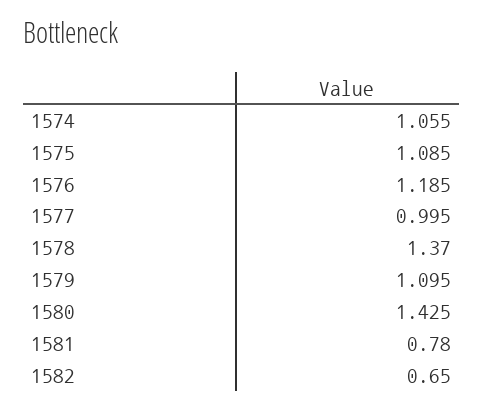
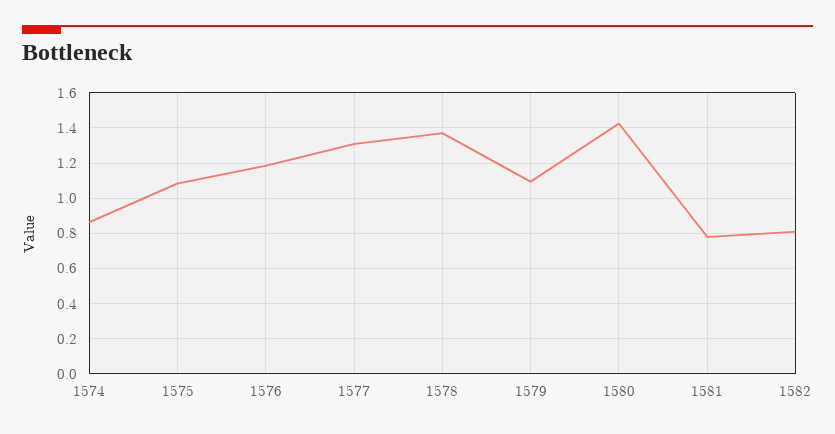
  {
-   "1574": 1.055,
+   "1574": 0.85,
    "1575": 1.085,
    "1576": 1.185,
-   "1577": 0.995,
+   "1577": 1.3,
    "1578": 1.37,
    "1579": 1.095,
    "1580": 1.425,
    "1581": 0.78,
-   "1582": 0.65
+   "1582": 0.8
  }

